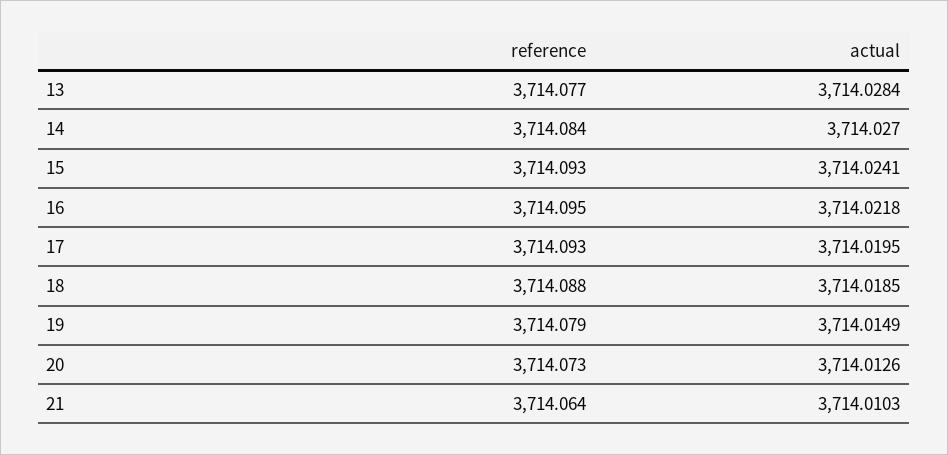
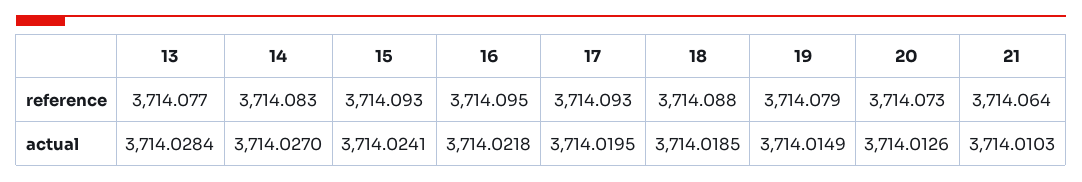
  {
    "reference": {
      "13": 3714.077,
-     "14": 3714.084,
+     "14": 3714.083,
      "15": 3714.093,
      "16": 3714.095,
      "17": 3714.093,
      "18": 3714.088,
      "19": 3714.079,
      "20": 3714.073,
      "21": 3714.064
    },
    "actual": {
      "13": 3714.0284,
      "14": 3714.027,
      "15": 3714.0241,
      "16": 3714.0218,
      "17": 3714.0195,
      "18": 3714.0185,
      "19": 3714.0149,
      "20": 3714.0126,
      "21": 3714.0103
    }
  }

